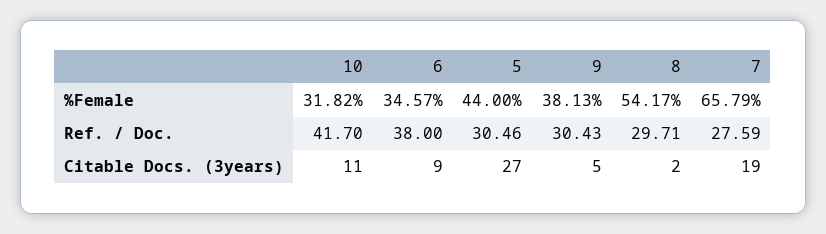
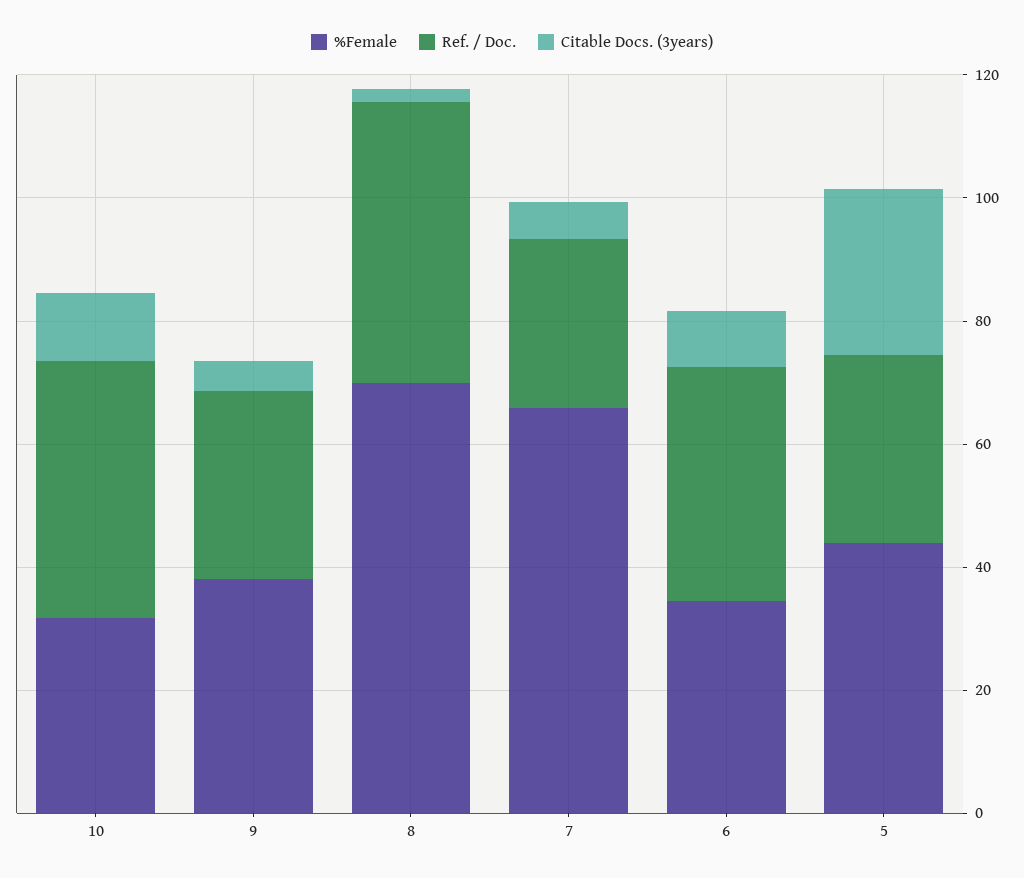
  {
    "%Female": {
      "10": 31.82,
      "6": 34.57,
      "5": 44,
      "9": 38.13,
-     "8": 54.17,
+     "8": 70,
      "7": 65.79
    },
    "Ref. / Doc.": {
      "10": 41.7,
      "6": 38,
      "5": 30.46,
      "9": 30.43,
-     "8": 29.71,
+     "8": 45,
      "7": 27.59
    },
    "Citable Docs. (3years)": {
      "10": 11,
      "6": 9,
      "5": 27,
      "9": 5,
      "8": 2,
-     "7": 19
+     "7": 5
    }
  }

